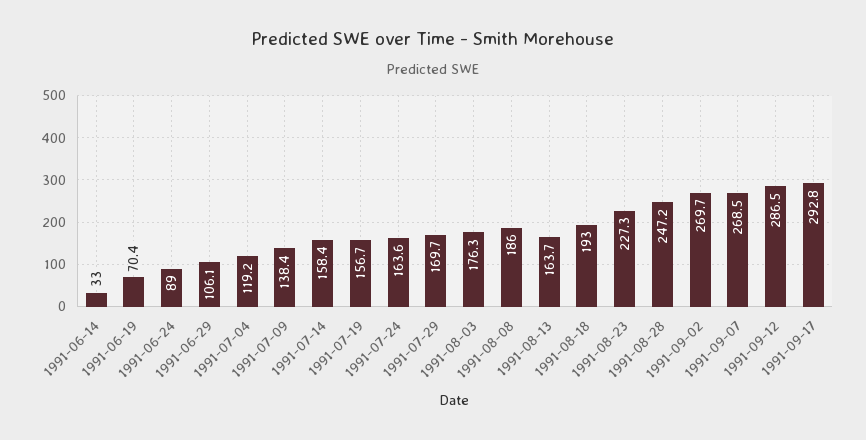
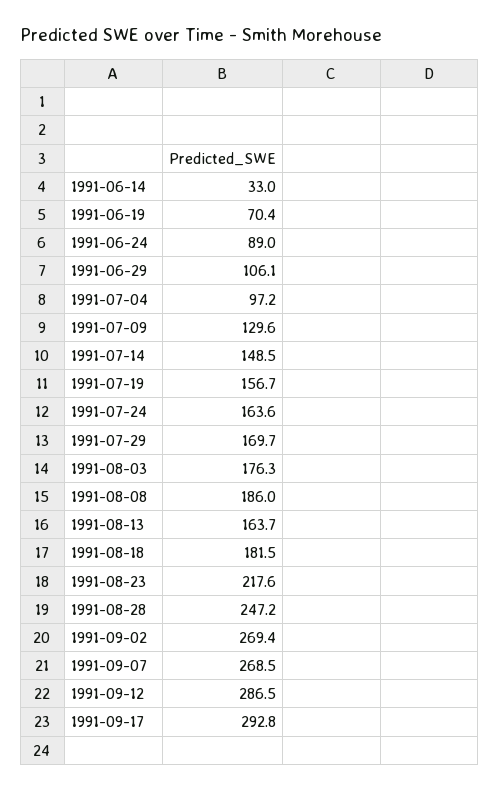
  {
    "1991-06-14": 33,
    "1991-06-19": 70.4,
    "1991-06-24": 89,
    "1991-06-29": 106.1,
-   "1991-07-04": 119.2,
+   "1991-07-04": 97.2,
-   "1991-07-09": 138.4,
+   "1991-07-09": 129.6,
-   "1991-07-14": 158.4,
+   "1991-07-14": 148.5,
    "1991-07-19": 156.7,
    "1991-07-24": 163.6,
    "1991-07-29": 169.7,
    "1991-08-03": 176.3,
    "1991-08-08": 186,
    "1991-08-13": 163.7,
-   "1991-08-18": 193,
+   "1991-08-18": 181.5,
-   "1991-08-23": 227.3,
+   "1991-08-23": 217.6,
    "1991-08-28": 247.2,
-   "1991-09-02": 269.7,
+   "1991-09-02": 269.4,
    "1991-09-07": 268.5,
    "1991-09-12": 286.5,
    "1991-09-17": 292.8
  }

